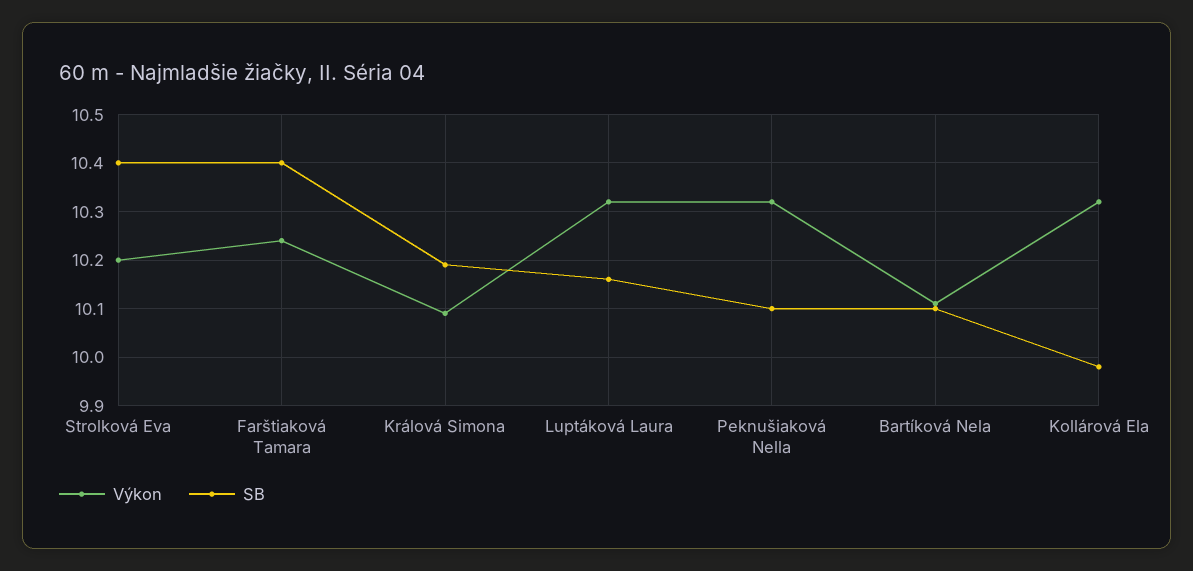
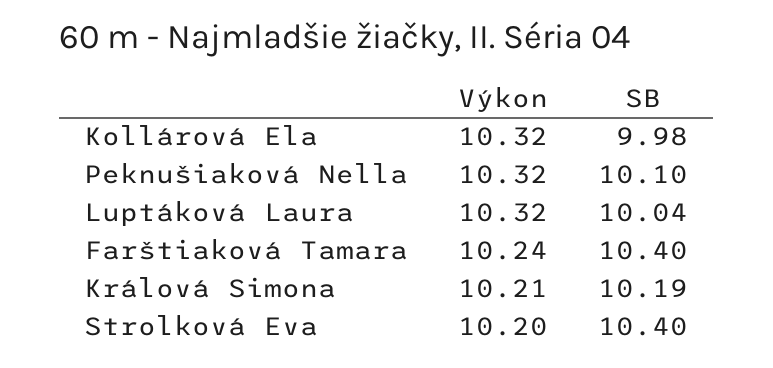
  {
    "Výkon": {
      "Strolková Eva": 10.2,
      "Farštiaková Tamara": 10.24,
-     "Králová Simona": 10.1,
+     "Králová Simona": 10.21,
      "Luptáková Laura": 10.32,
      "Peknušiaková Nella": 10.32,
-     "Bartíková Nela": 10.1,
      "Kollárová Ela": 10.32
    },
    "SB": {
      "Strolková Eva": 10.4,
      "Farštiaková Tamara": 10.4,
      "Králová Simona": 10.19,
-     "Luptáková Laura": 10.15,
+     "Luptáková Laura": 10.04,
      "Peknušiaková Nella": 10.1,
-     "Bartíková Nela": 10.1,
      "Kollárová Ela": 9.98
    }
  }

